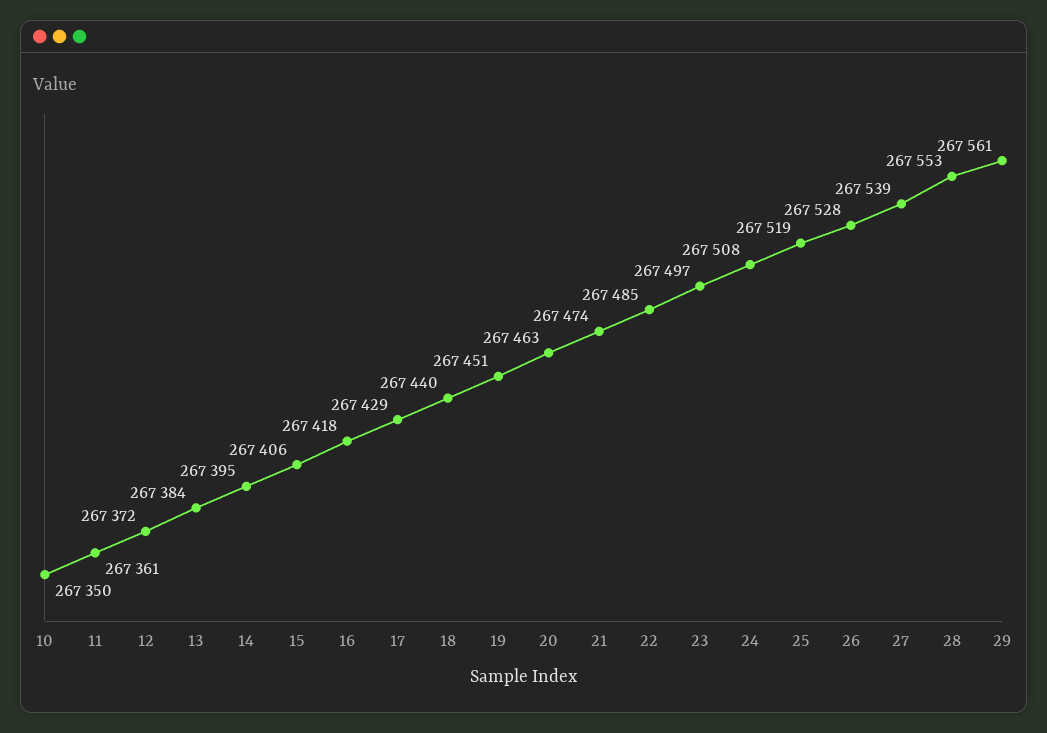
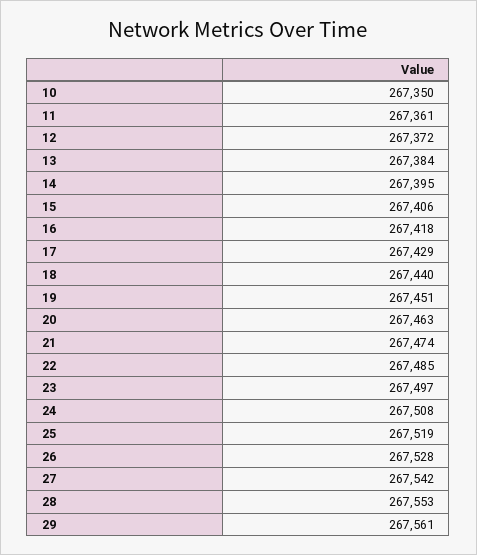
  {
    "10": 267350,
    "11": 267361,
    "12": 267372,
    "13": 267384,
    "14": 267395,
    "15": 267406,
    "16": 267418,
    "17": 267429,
    "18": 267440,
    "19": 267451,
    "20": 267463,
    "21": 267474,
    "22": 267485,
    "23": 267497,
    "24": 267508,
    "25": 267519,
    "26": 267528,
-   "27": 267539,
+   "27": 267542,
    "28": 267553,
    "29": 267561
  }

